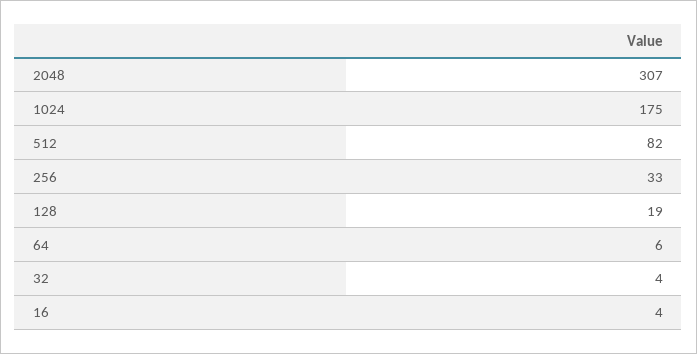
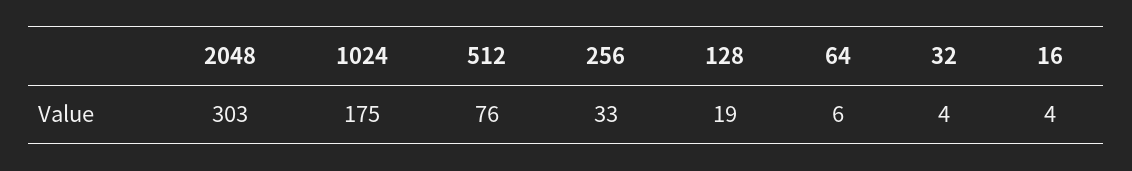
  {
-   "2048": 307,
+   "2048": 303,
    "1024": 175,
-   "512": 82,
+   "512": 76,
    "256": 33,
    "128": 19,
    "64": 6,
    "32": 4,
    "16": 4
  }

